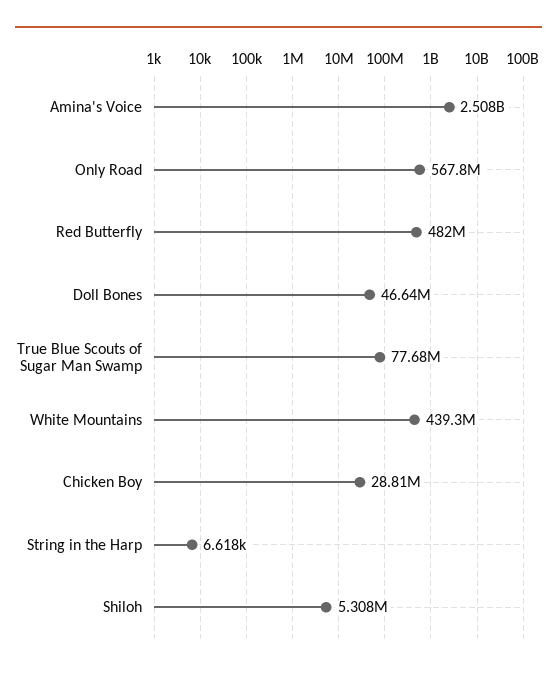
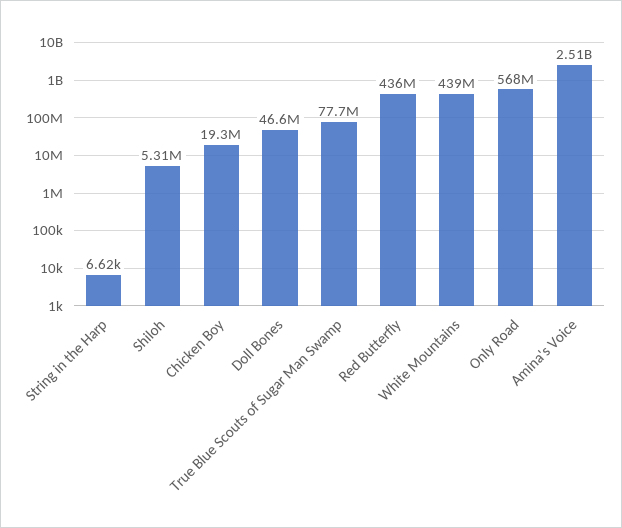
  {
    "Amina's Voice": 2508000000,
    "Only Road": 567800000,
-   "Red Butterfly": 482000000,
+   "Red Butterfly": 436000000,
    "Doll Bones": 46640000,
    "True Blue Scouts of Sugar Man Swamp": 77680000,
    "White Mountains": 439300000,
-   "Chicken Boy": 28810000,
+   "Chicken Boy": 19300000,
    "String in the Harp": 6618,
    "Shiloh": 5308000
  }

